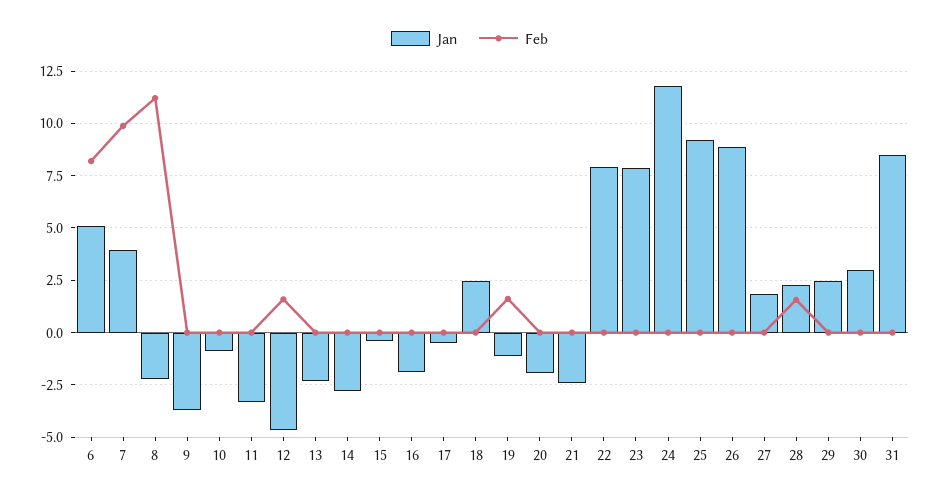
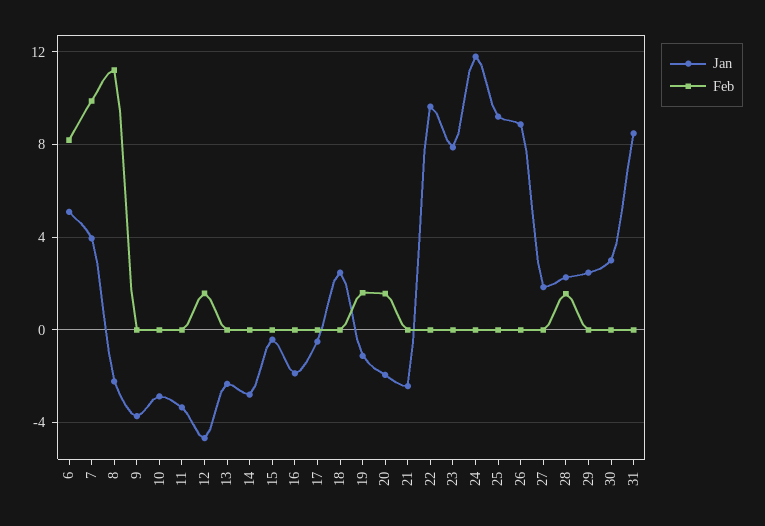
  {
    "Jan": {
      "6": 5,
      "7": 4,
      "8": -2,
      "9": -3.5,
-     "10": -1,
+     "10": -3,
      "11": -3.5,
      "12": -4.5,
      "13": -2.5,
      "14": -3,
      "15": -0.5,
      "16": -2,
      "17": -0.5,
      "18": 2.5,
      "19": -1,
      "20": -2,
      "21": -2.5,
-     "22": 8,
+     "22": 9.5,
      "23": 8,
      "24": 12,
      "25": 9,
      "26": 9,
      "27": 2,
      "28": 2.5,
      "29": 2.5,
      "30": 3,
      "31": 8.5
    },
    "Feb": {
      "6": 8,
      "7": 10,
      "8": 11,
      "9": 0,
      "10": 0,
      "11": 0,
      "12": 1.5,
      "13": 0,
      "14": 0,
      "15": 0,
      "16": 0,
      "17": 0,
      "18": 0,
      "19": 1.5,
-     "20": 0,
+     "20": 1.5,
      "21": 0,
      "22": 0,
      "23": 0,
      "24": 0,
      "25": 0,
      "26": 0,
      "27": 0,
      "28": 1.5,
      "29": 0,
      "30": 0,
      "31": 0
    }
  }

